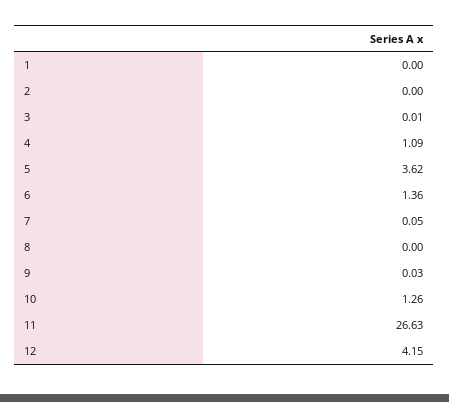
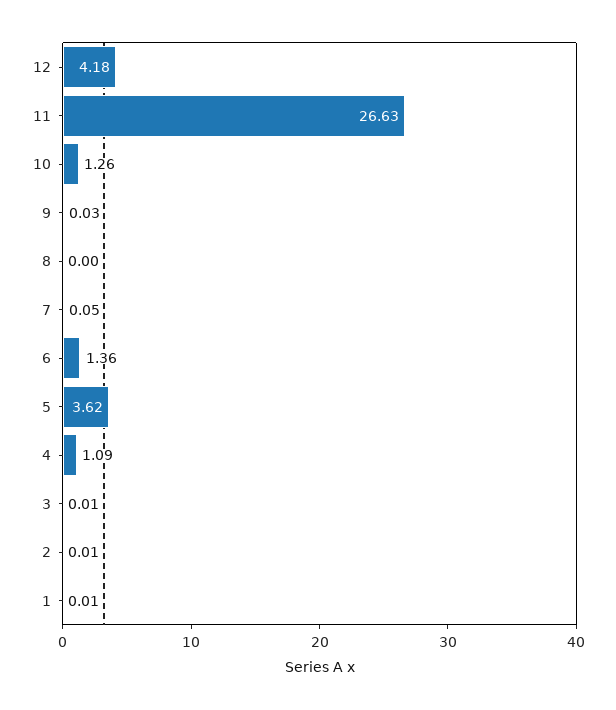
  {
-   "1": 0,
+   "1": 0.01,
-   "2": 0,
+   "2": 0.01,
    "3": 0.01,
    "4": 1.09,
    "5": 3.62,
    "6": 1.36,
    "7": 0.05,
    "8": 0,
    "9": 0.03,
    "10": 1.26,
    "11": 26.63,
-   "12": 4.15
+   "12": 4.18
  }

